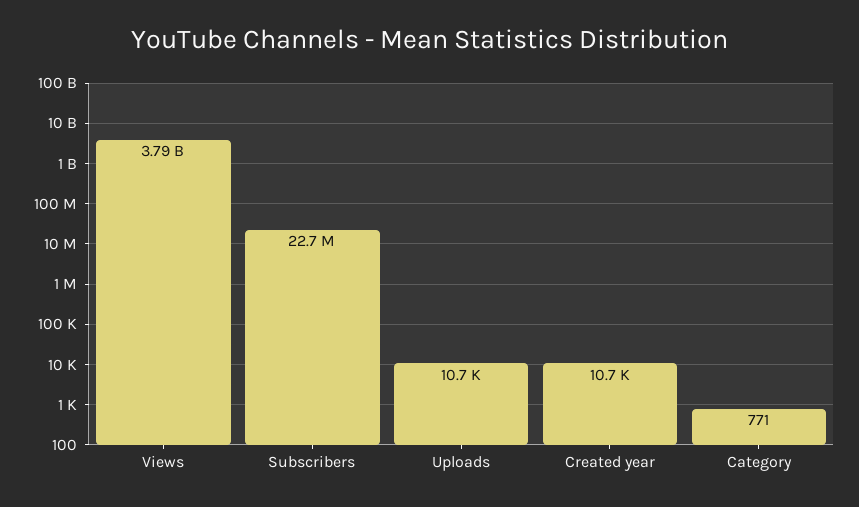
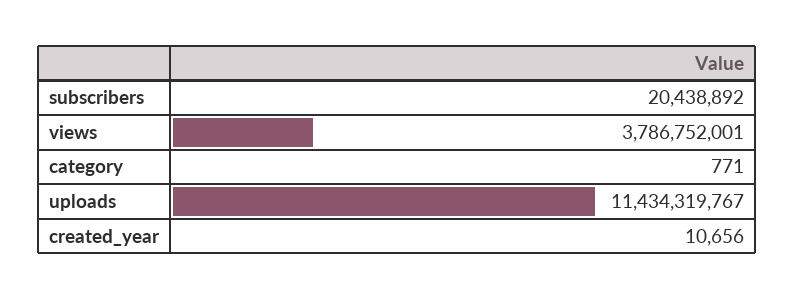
  {
    "Views": 3786752001,
-   "Subscribers": 22700000,
+   "Subscribers": 20438892,
-   "Uploads": 10700,
+   "Uploads": 11434319767,
    "Created year": 10656,
    "Category": 771
  }

